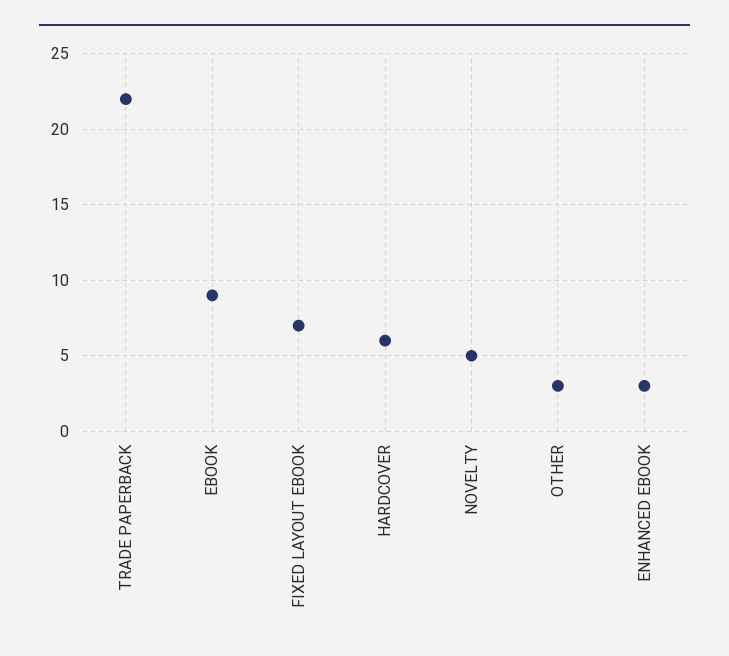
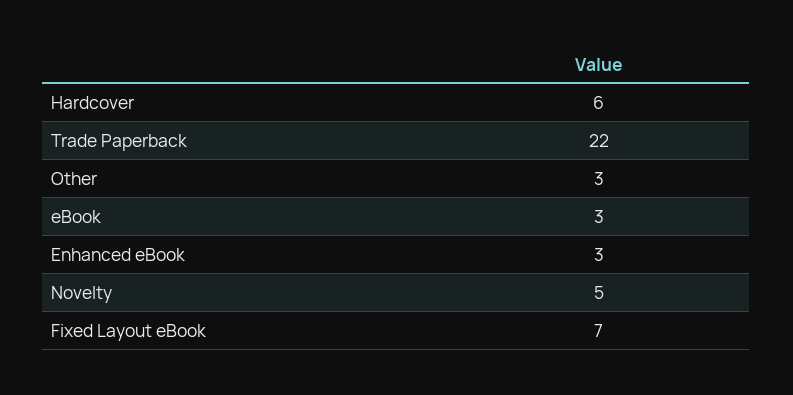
  {
    "TRADE PAPERBACK": 22,
-   "EBOOK": 9,
+   "EBOOK": 3,
    "FIXED LAYOUT EBOOK": 7,
    "HARDCOVER": 6,
    "NOVELTY": 5,
    "OTHER": 3,
    "ENHANCED EBOOK": 3
  }

